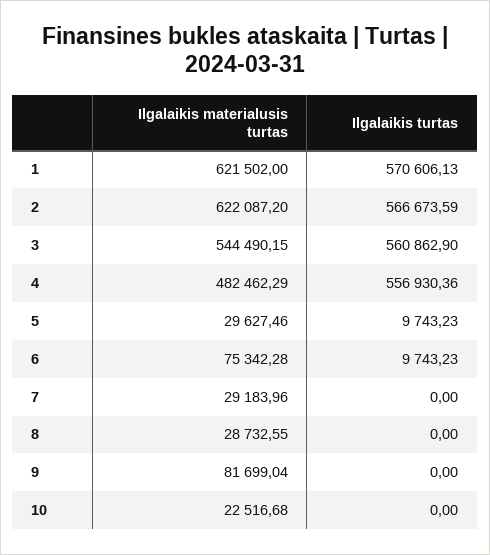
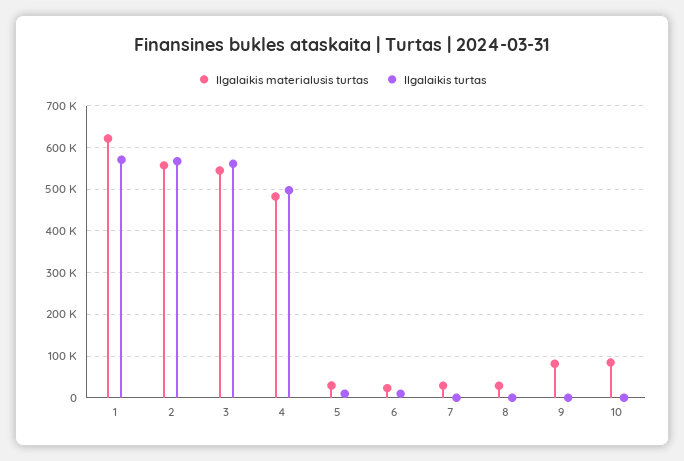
  {
    "Ilgalaikis materialusis turtas": {
      "1": 621502,
-     "2": 622087.2,
+     "2": 560000,
      "3": 544490.15,
      "4": 482462.29,
      "5": 29627.46,
-     "6": 75342.28,
+     "6": 20000,
      "7": 29183.96,
      "8": 28732.55,
      "9": 81699.04,
-     "10": 22516.68
+     "10": 80000
    },
    "Ilgalaikis turtas": {
      "1": 570606.13,
      "2": 566673.59,
      "3": 560862.9,
-     "4": 556930.36,
+     "4": 500000,
      "5": 9743.23,
      "6": 9743.23,
      "7": 0,
      "8": 0,
      "9": 0,
      "10": 0
    }
  }

